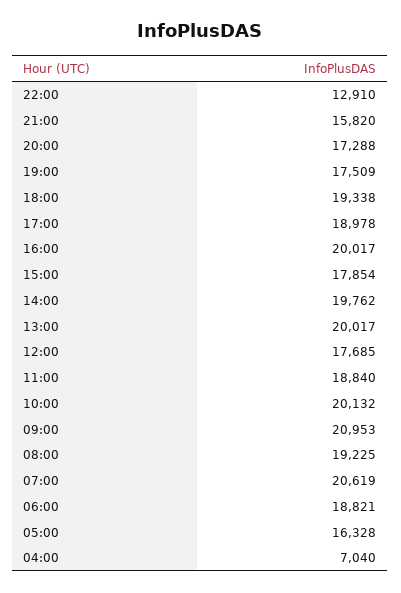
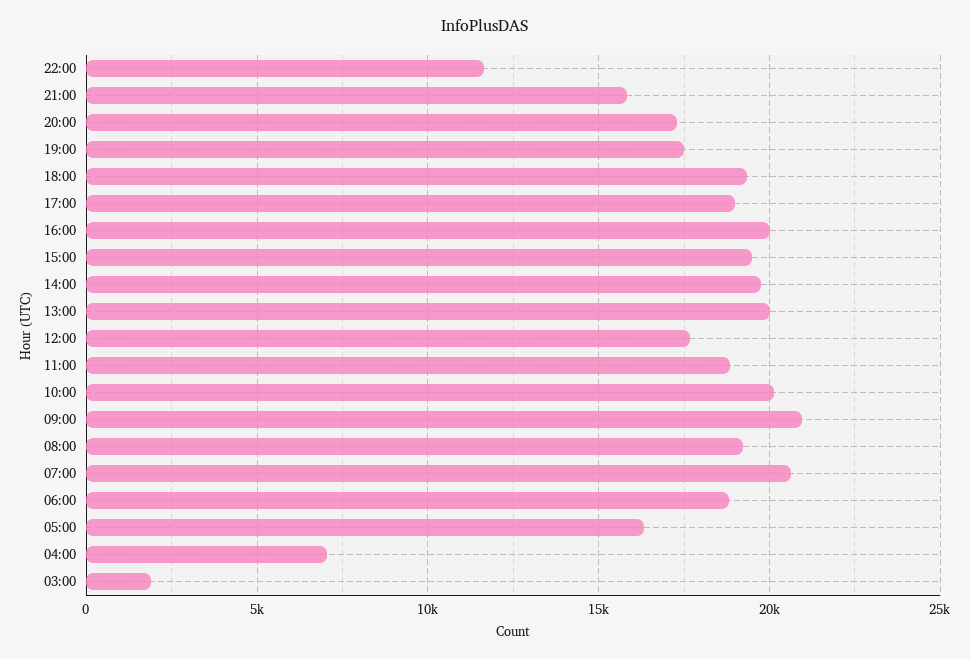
  {
-   "22:00": 12910,
+   "22:00": 11500,
    "21:00": 15820,
    "20:00": 17288,
    "19:00": 17509,
    "18:00": 19338,
    "17:00": 18978,
    "16:00": 20017,
-   "15:00": 17854,
+   "15:00": 19500,
    "14:00": 19762,
    "13:00": 20017,
    "12:00": 17685,
    "11:00": 18840,
    "10:00": 20132,
    "09:00": 20953,
    "08:00": 19225,
    "07:00": 20619,
    "06:00": 18821,
    "05:00": 16328,
-   "04:00": 7040
+   "04:00": 7040,
+   "03:00": 2000
  }

